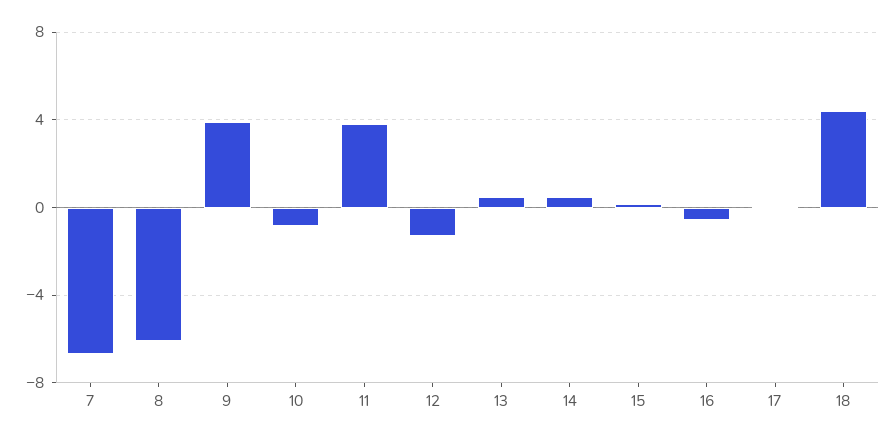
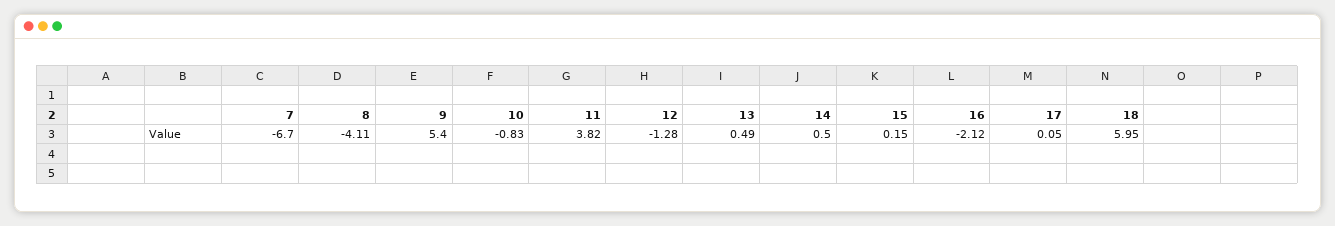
  {
    "7": -6.7,
-   "8": -6,
+   "8": -4.11,
-   "9": 4,
+   "9": 5.4,
    "10": -0.83,
    "11": 3.82,
    "12": -1.28,
    "13": 0.49,
    "14": 0.5,
    "15": 0.15,
-   "16": -0.5,
+   "16": -2.12,
    "17": 0.05,
-   "18": 4.5
+   "18": 5.95
  }

